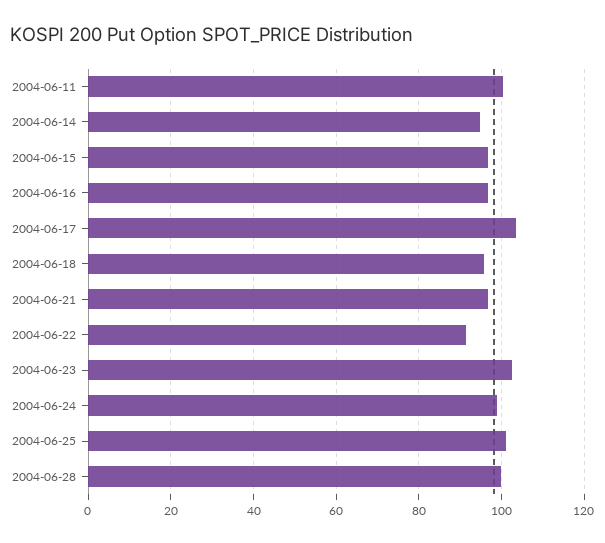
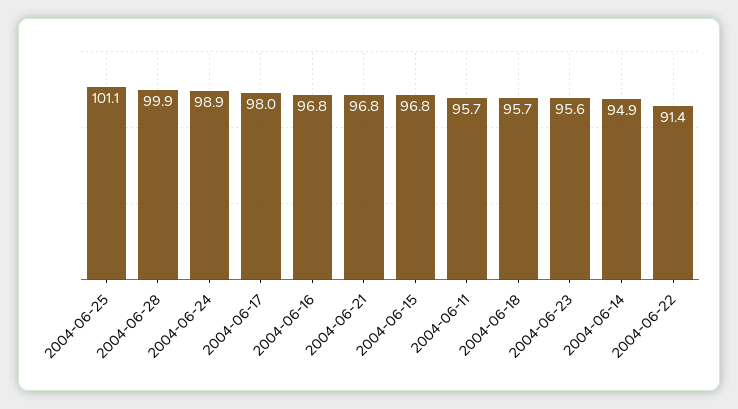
  {
-   "2004-06-11": 100,
+   "2004-06-11": 95.7,
    "2004-06-14": 94.9,
    "2004-06-15": 96.8,
    "2004-06-16": 96.8,
-   "2004-06-17": 104,
+   "2004-06-17": 98,
    "2004-06-18": 95.7,
    "2004-06-21": 96.8,
    "2004-06-22": 91.4,
-   "2004-06-23": 102,
+   "2004-06-23": 95.6,
    "2004-06-24": 98.9,
    "2004-06-25": 101.1,
    "2004-06-28": 99.9
  }

